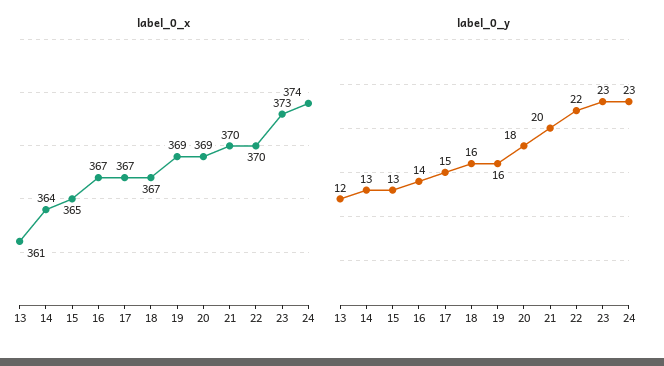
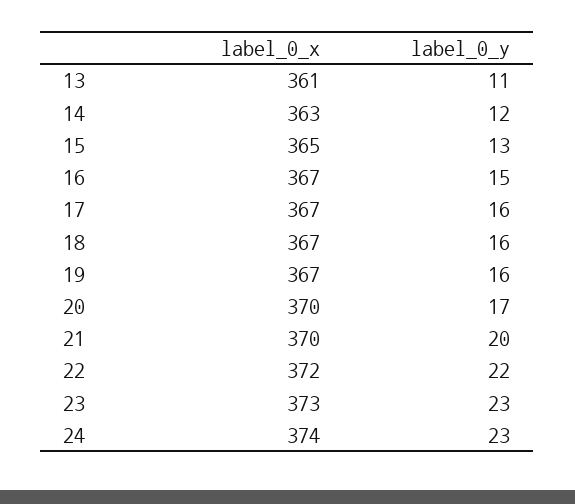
  {
    "label_0_x": {
      "13": 361,
-     "14": 364,
+     "14": 363,
      "15": 365,
      "16": 367,
      "17": 367,
      "18": 367,
-     "19": 369,
+     "19": 367,
-     "20": 369,
+     "20": 370,
      "21": 370,
-     "22": 370,
+     "22": 372,
      "23": 373,
      "24": 374
    },
    "label_0_y": {
-     "13": 12,
+     "13": 11,
-     "14": 13,
+     "14": 12,
      "15": 13,
-     "16": 14,
+     "16": 15,
-     "17": 15,
+     "17": 16,
      "18": 16,
      "19": 16,
-     "20": 18,
+     "20": 17,
      "21": 20,
      "22": 22,
      "23": 23,
      "24": 23
    }
  }

